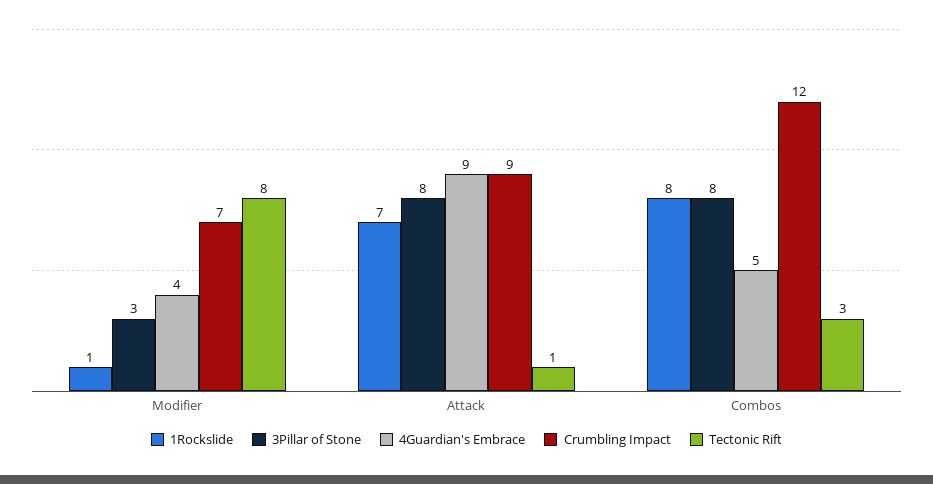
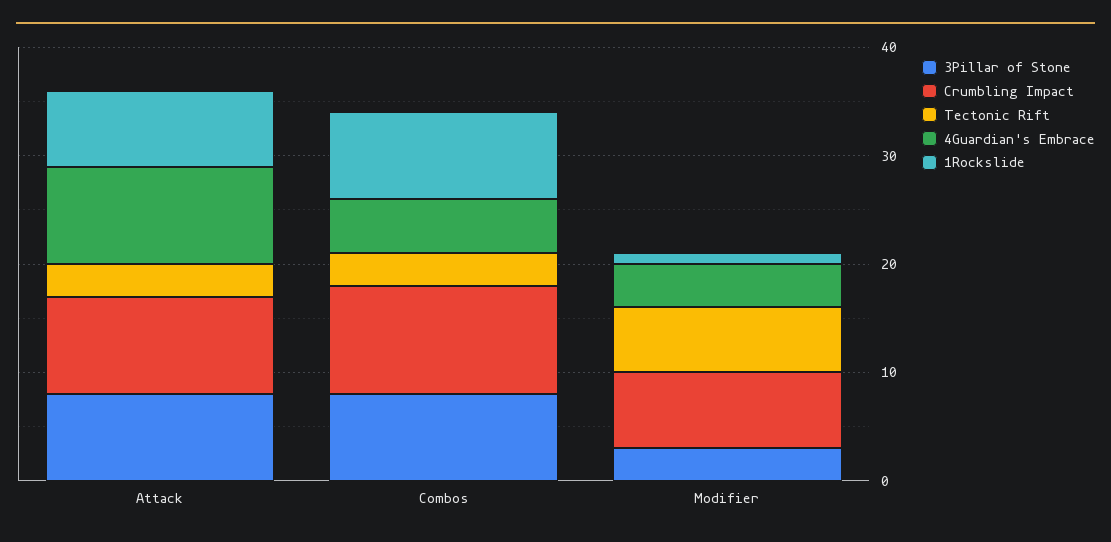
  {
    "1Rockslide": {
      "Modifier": 1,
      "Attack": 7,
      "Combos": 8
    },
    "3Pillar of Stone": {
      "Modifier": 3,
      "Attack": 8,
      "Combos": 8
    },
    "4Guardian's Embrace": {
      "Modifier": 4,
      "Attack": 9,
      "Combos": 5
    },
    "Crumbling Impact": {
      "Modifier": 7,
      "Attack": 9,
-     "Combos": 12
+     "Combos": 10
    },
    "Tectonic Rift": {
-     "Modifier": 8,
+     "Modifier": 6,
-     "Attack": 1,
+     "Attack": 3,
      "Combos": 3
    }
  }

